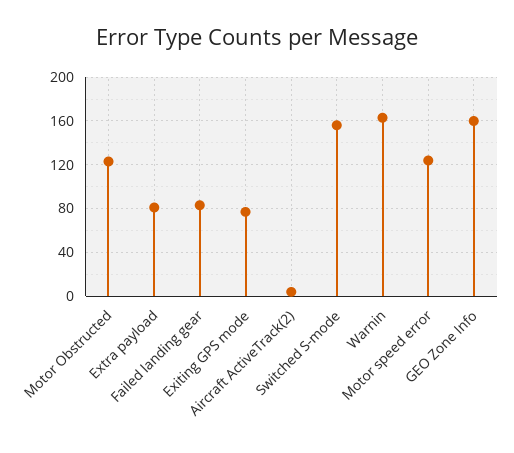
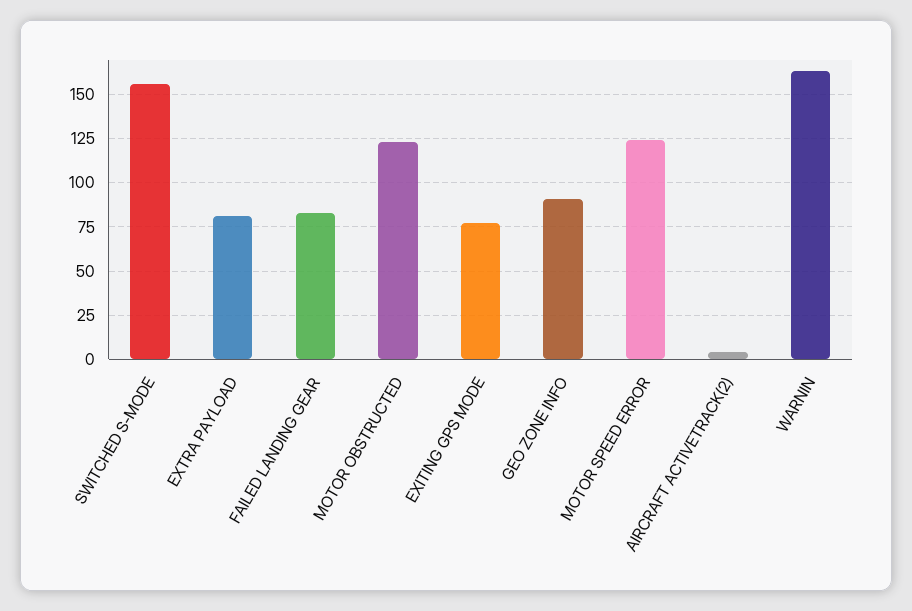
  {
    "Motor Obstructed": 125,
    "Extra payload": 80,
    "Failed landing gear": 85,
    "Exiting GPS mode": 75,
    "Aircraft ActiveTrack(2)": 5,
    "Switched S-mode": 155,
    "Warnin": 165,
    "Motor speed error": 125,
-   "GEO Zone Info": 160
+   "GEO Zone Info": 90
  }

